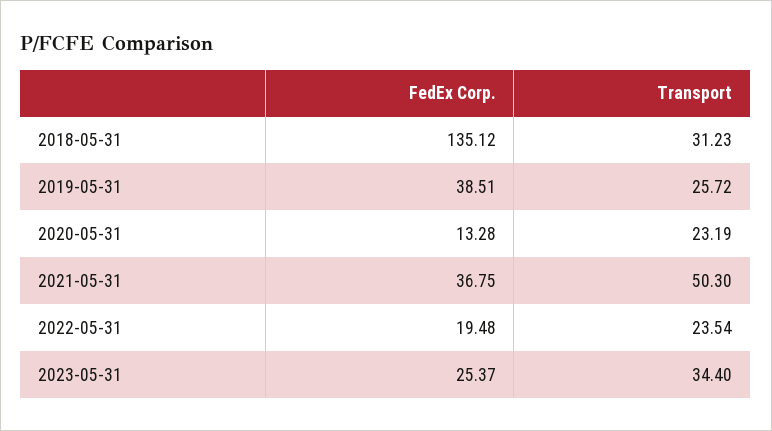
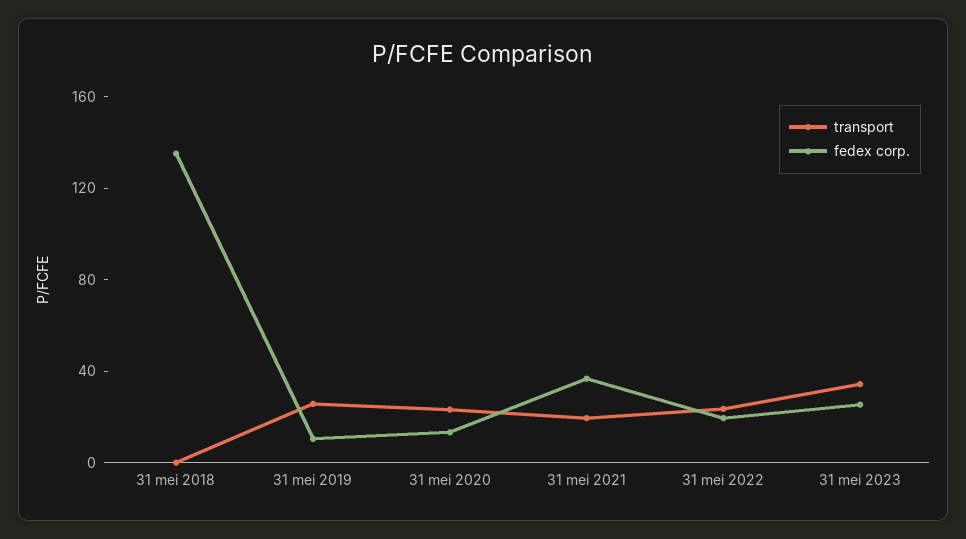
  {
    "FedEx Corp.": {
      "2018-05-31": 135.12,
-     "2019-05-31": 38.51,
+     "2019-05-31": 10,
      "2020-05-31": 13.28,
      "2021-05-31": 36.75,
      "2022-05-31": 19.48,
      "2023-05-31": 25.37
    },
    "Transport": {
-     "2018-05-31": 31.23,
+     "2018-05-31": 0,
      "2019-05-31": 25.72,
      "2020-05-31": 23.19,
-     "2021-05-31": 50.3,
+     "2021-05-31": 20,
      "2022-05-31": 23.54,
      "2023-05-31": 34.4
    }
  }

